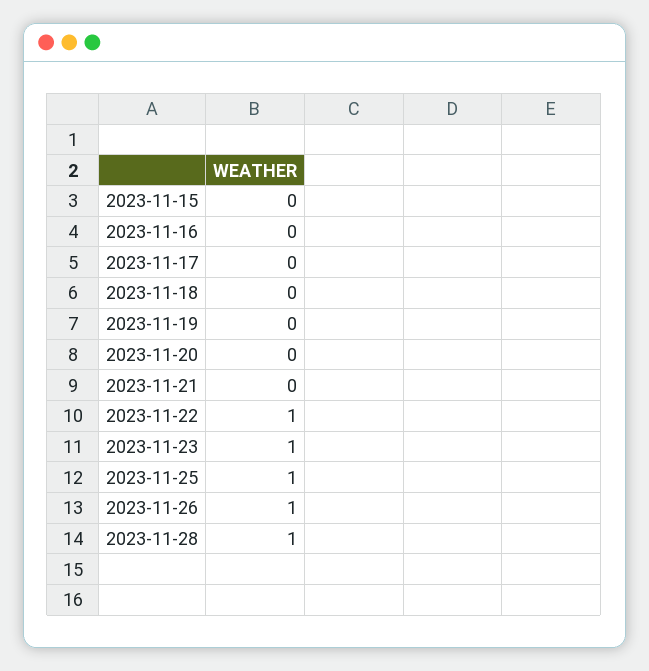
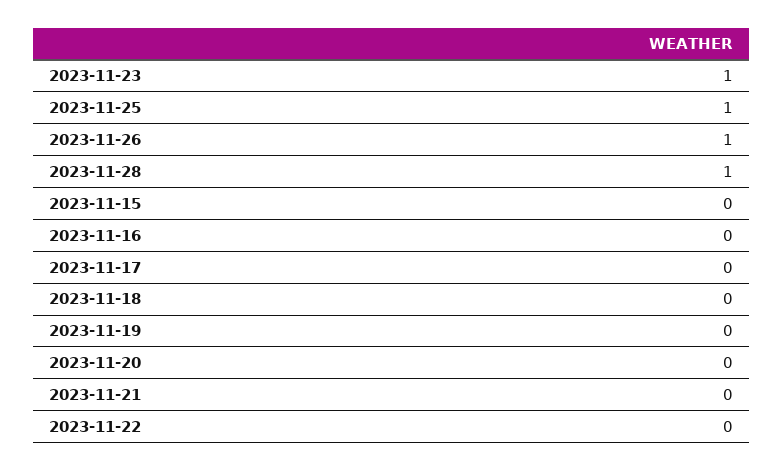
  {
    "2023-11-15": 0,
    "2023-11-16": 0,
    "2023-11-17": 0,
    "2023-11-18": 0,
    "2023-11-19": 0,
    "2023-11-20": 0,
    "2023-11-21": 0,
-   "2023-11-22": 1,
+   "2023-11-22": 0,
    "2023-11-23": 1,
    "2023-11-25": 1,
    "2023-11-26": 1,
    "2023-11-28": 1
  }

